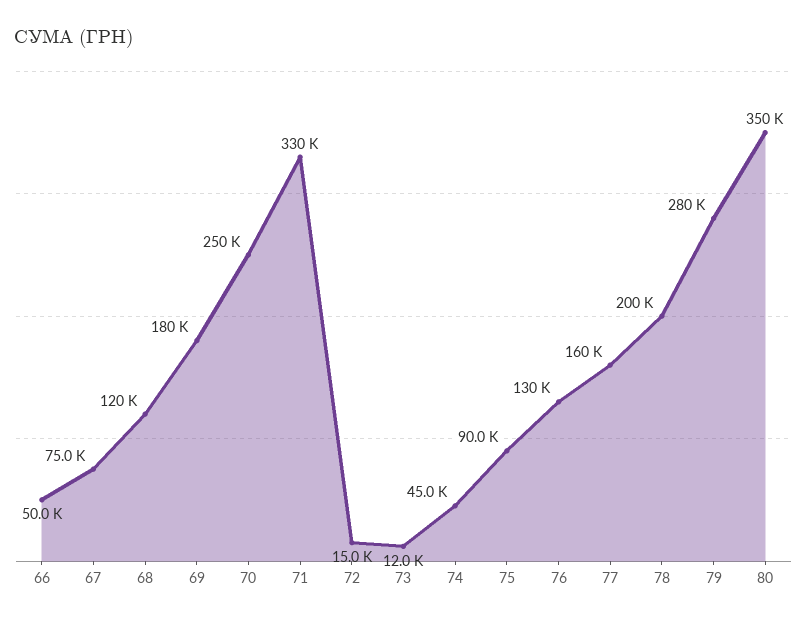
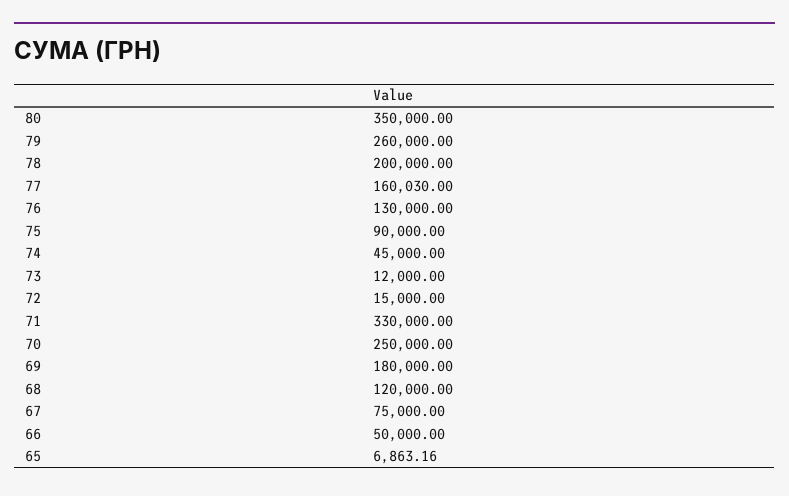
  {
    "66": 50000,
    "67": 75000,
    "68": 120000,
    "69": 180000,
    "70": 250000,
    "71": 330000,
    "72": 15000,
    "73": 12000,
    "74": 45000,
    "75": 90000,
    "76": 130000,
    "77": 160030,
    "78": 200000,
-   "79": 280000,
+   "79": 260000,
-   "80": 350000
+   "80": 350000,
+   "65": 6863.16
  }

